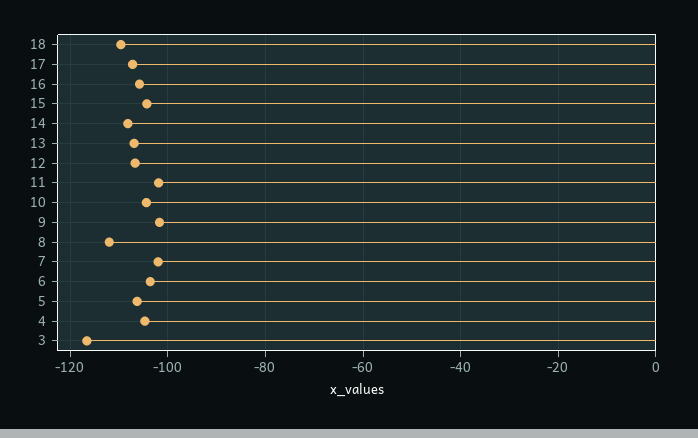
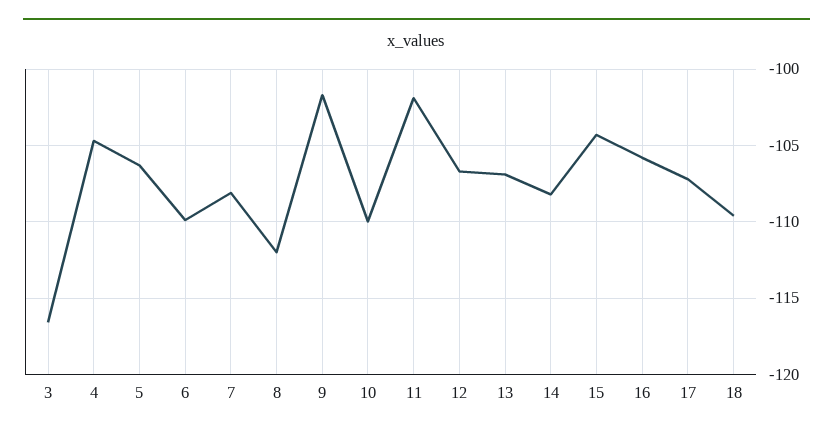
  {
    "18": -109.5,
    "17": -107,
    "16": -106,
    "15": -104.5,
    "14": -108,
    "13": -107,
    "12": -106.5,
    "11": -102,
-   "10": -104,
+   "10": -110,
    "9": -101.5,
    "8": -112,
-   "7": -102,
+   "7": -108,
-   "6": -104,
+   "6": -110,
    "5": -106.5,
    "4": -104.5,
    "3": -116.5
  }

